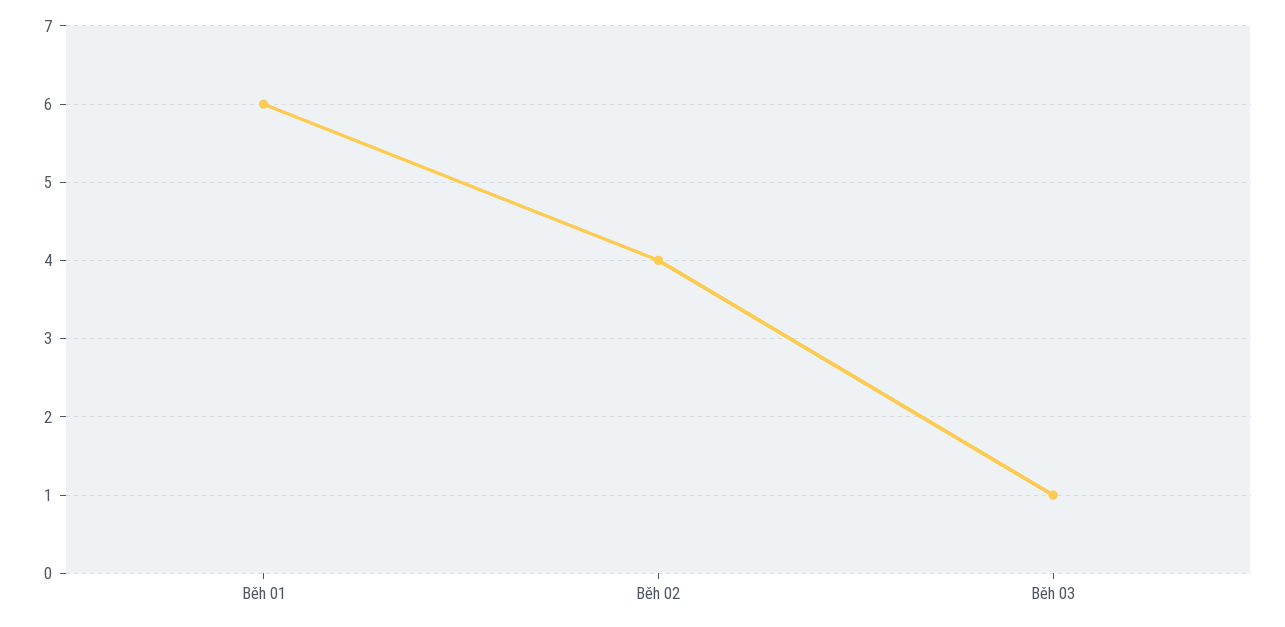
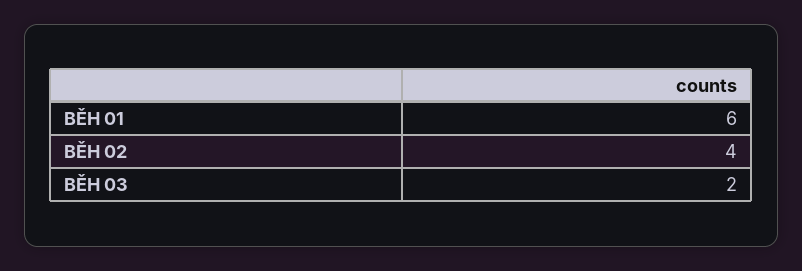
  {
    "Běh 01": 6,
    "Běh 02": 4,
-   "Běh 03": 1
+   "Běh 03": 2
  }

